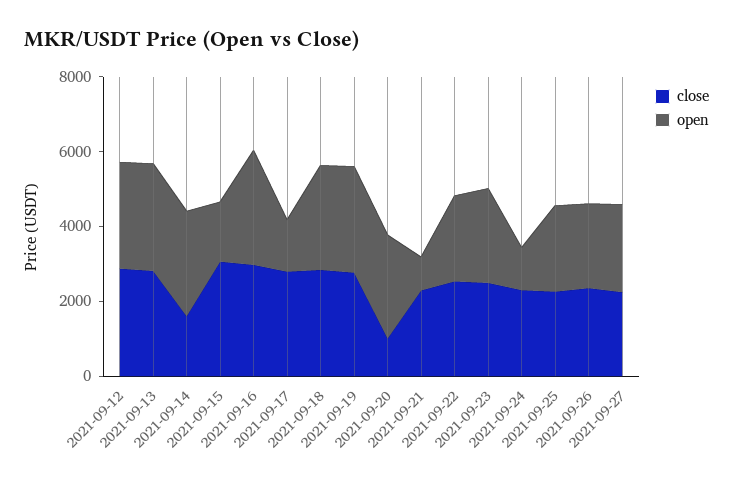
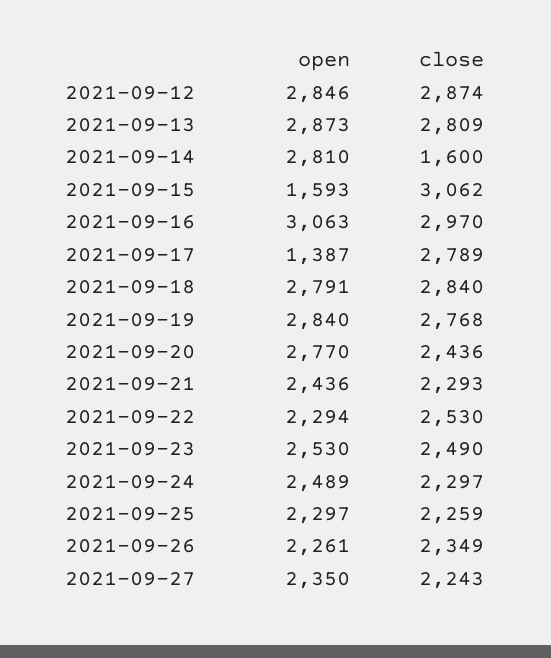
  {
    "close": {
      "2021-09-12": 2874,
      "2021-09-13": 2809,
      "2021-09-14": 1600,
      "2021-09-15": 3062,
      "2021-09-16": 2970,
      "2021-09-17": 2789,
      "2021-09-18": 2840,
      "2021-09-19": 2768,
-     "2021-09-20": 1000,
+     "2021-09-20": 2436,
      "2021-09-21": 2293,
      "2021-09-22": 2530,
      "2021-09-23": 2490,
      "2021-09-24": 2297,
      "2021-09-25": 2259,
      "2021-09-26": 2349,
      "2021-09-27": 2243
    },
    "open": {
      "2021-09-12": 2846,
      "2021-09-13": 2873,
      "2021-09-14": 2810,
      "2021-09-15": 1593,
      "2021-09-16": 3063,
      "2021-09-17": 1387,
      "2021-09-18": 2791,
      "2021-09-19": 2840,
      "2021-09-20": 2770,
-     "2021-09-21": 1000,
+     "2021-09-21": 2436,
      "2021-09-22": 2294,
      "2021-09-23": 2530,
-     "2021-09-24": 1000,
+     "2021-09-24": 2489,
      "2021-09-25": 2297,
      "2021-09-26": 2261,
      "2021-09-27": 2350
    }
  }

